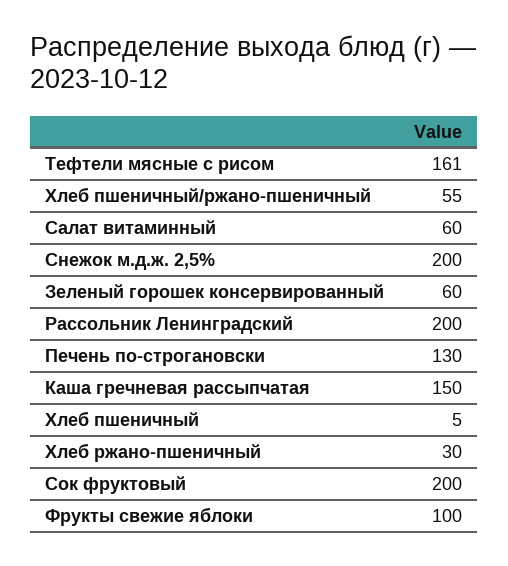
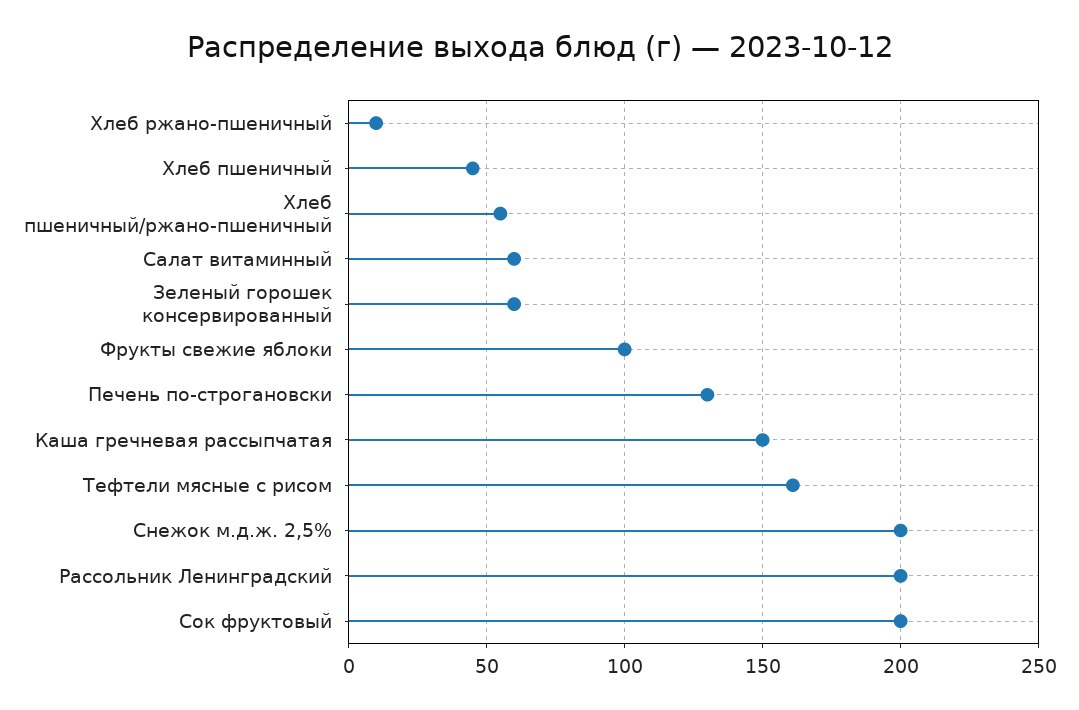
  {
    "Тефтели мясные с рисом": 161,
    "Хлеб пшеничный/ржано-пшеничный": 55,
    "Салат витаминный": 60,
    "Снежок м.д.ж. 2,5%": 200,
    "Зеленый горошек консервированный": 60,
    "Рассольник Ленинградский": 200,
    "Печень по-строгановски": 130,
    "Каша гречневая рассыпчатая": 150,
-   "Хлеб пшеничный": 5,
+   "Хлеб пшеничный": 45,
-   "Хлеб ржано-пшеничный": 30,
+   "Хлеб ржано-пшеничный": 10,
    "Сок фруктовый": 200,
    "Фрукты свежие яблоки": 100
  }

